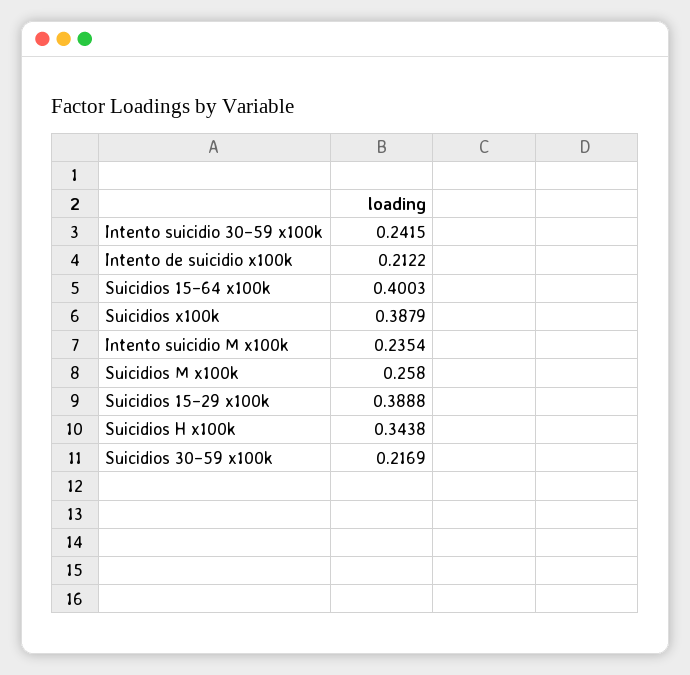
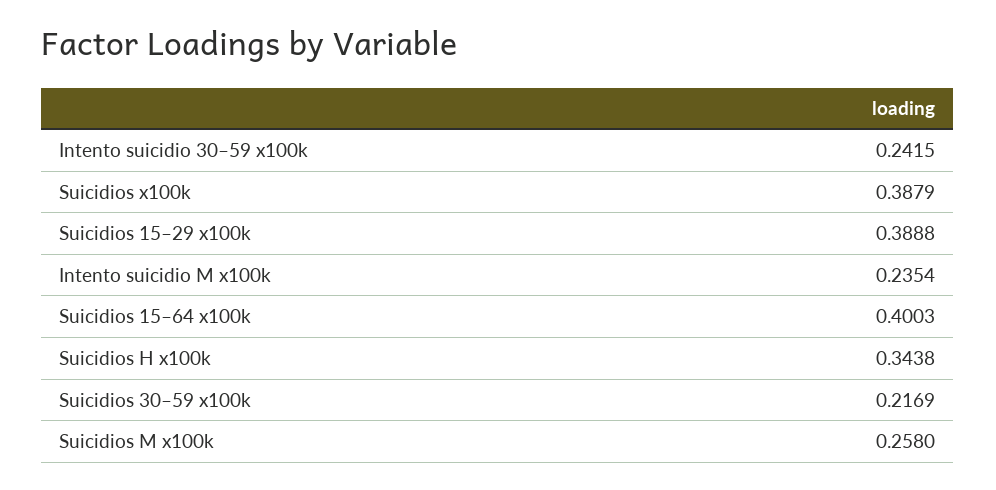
  {
    "Intento suicidio 30–59 x100k": 0.2415,
-   "Intento de suicidio x100k": 0.2122,
    "Suicidios 15–64 x100k": 0.4003,
    "Suicidios x100k": 0.3879,
    "Intento suicidio M x100k": 0.2354,
    "Suicidios M x100k": 0.258,
    "Suicidios 15–29 x100k": 0.3888,
    "Suicidios H x100k": 0.3438,
    "Suicidios 30–59 x100k": 0.2169
  }

